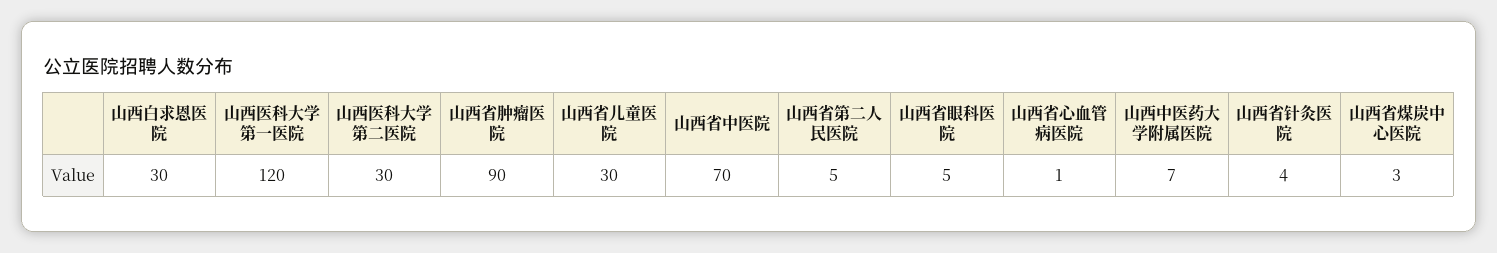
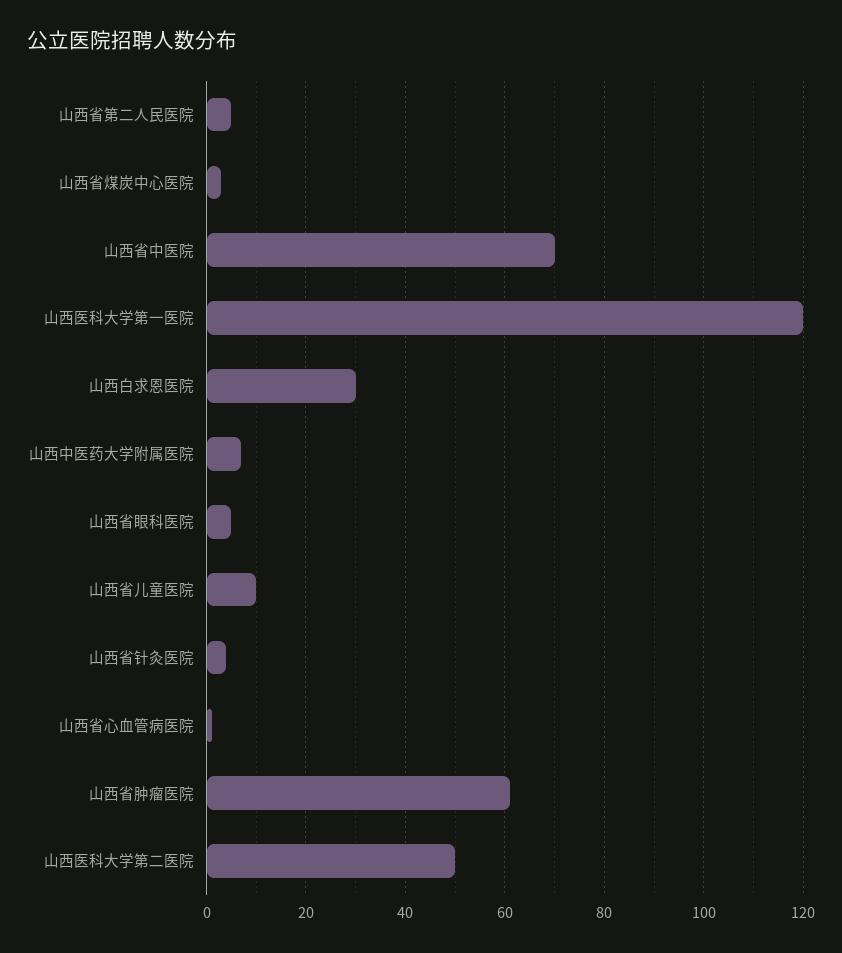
  {
    "山西白求恩医院": 30,
    "山西医科大学第一医院": 120,
-   "山西医科大学第二医院": 30,
+   "山西医科大学第二医院": 50,
-   "山西省肿瘤医院": 90,
+   "山西省肿瘤医院": 60,
-   "山西省儿童医院": 30,
+   "山西省儿童医院": 10,
    "山西省中医院": 70,
    "山西省第二人民医院": 5,
    "山西省眼科医院": 5,
    "山西省心血管病医院": 1,
    "山西中医药大学附属医院": 7,
    "山西省针灸医院": 4,
    "山西省煤炭中心医院": 3
  }

